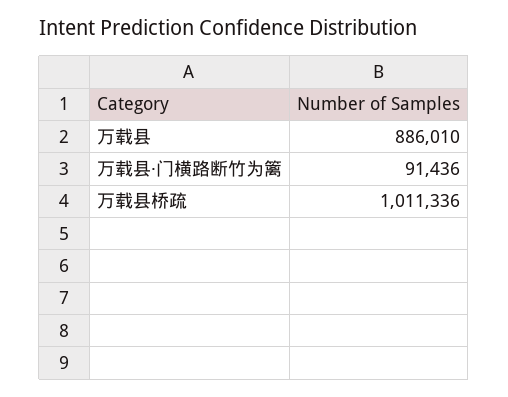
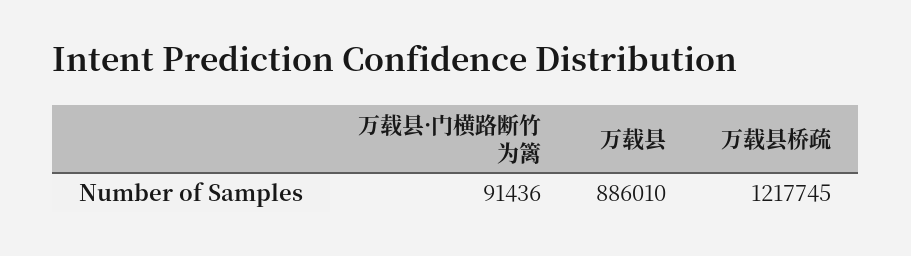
  {
    "万载县": 886010,
    "万载县·门横路断竹为篱": 91436,
-   "万载县桥疏": 1011336
+   "万载县桥疏": 1217745
  }

